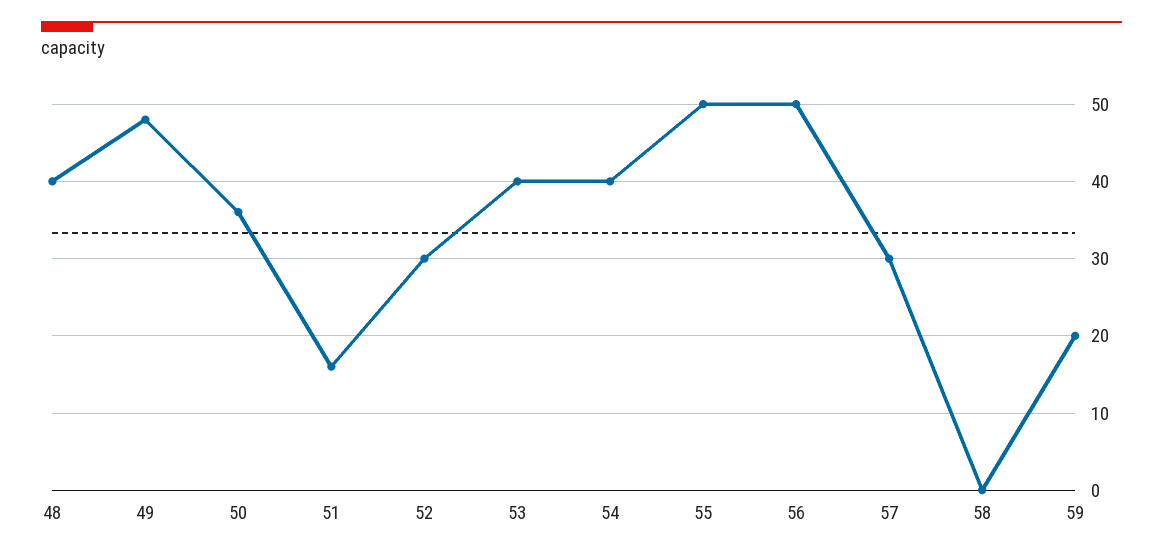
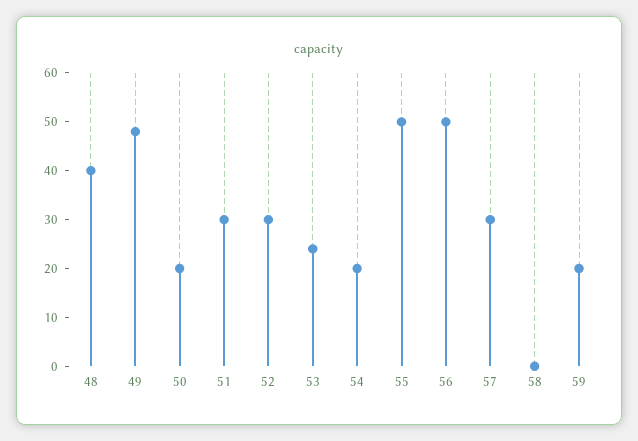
  {
    "48": 40,
    "49": 48,
-   "50": 36,
+   "50": 20,
-   "51": 16,
+   "51": 30,
    "52": 30,
-   "53": 40,
+   "53": 25,
-   "54": 40,
+   "54": 20,
    "55": 50,
    "56": 50,
    "57": 30,
    "58": 0,
    "59": 20
  }

